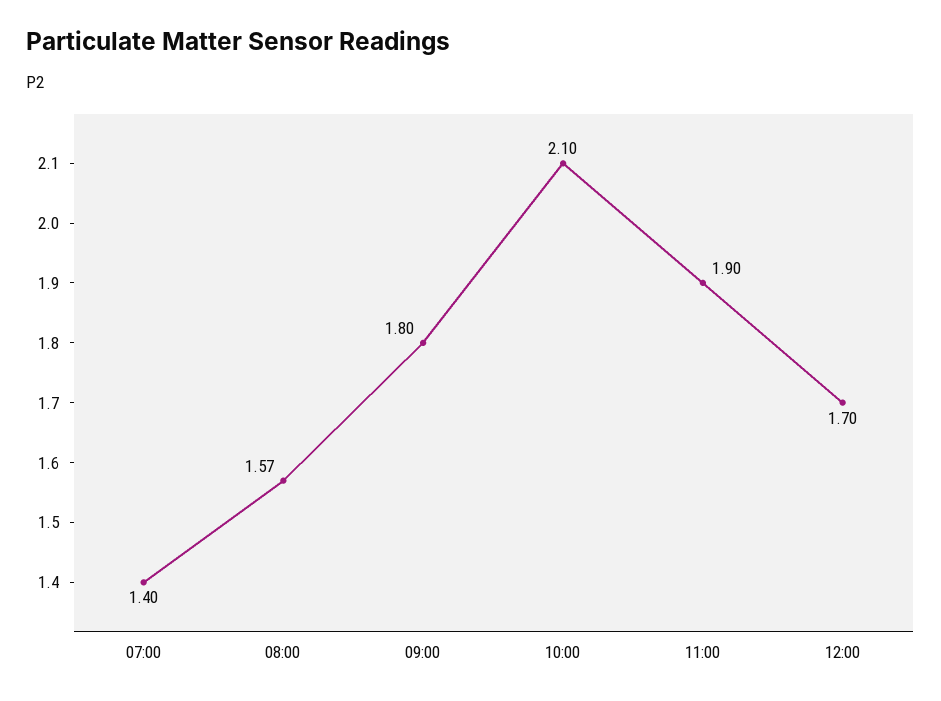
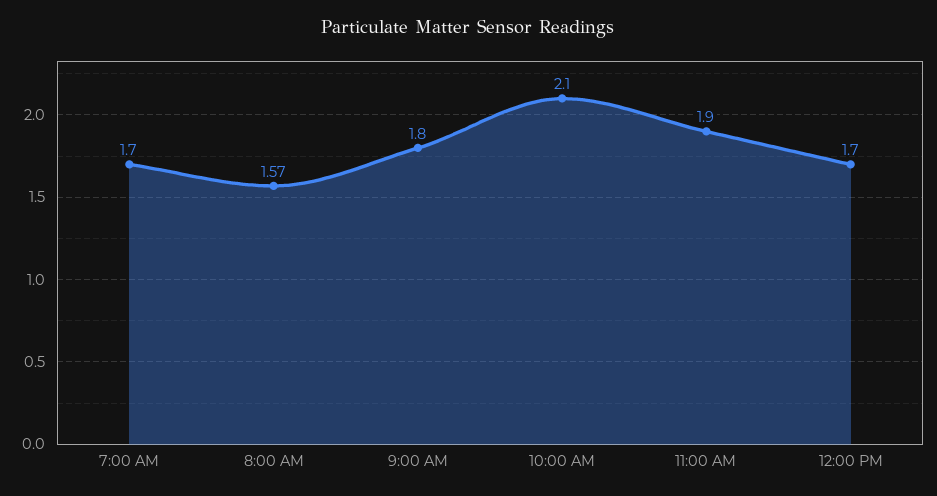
  {
-   "07:00": 1.4,
+   "07:00": 1.7,
    "08:00": 1.57,
    "09:00": 1.8,
    "10:00": 2.1,
    "11:00": 1.9,
    "12:00": 1.7
  }

